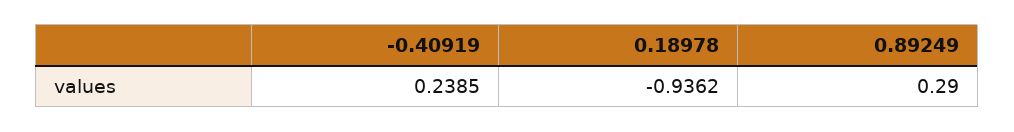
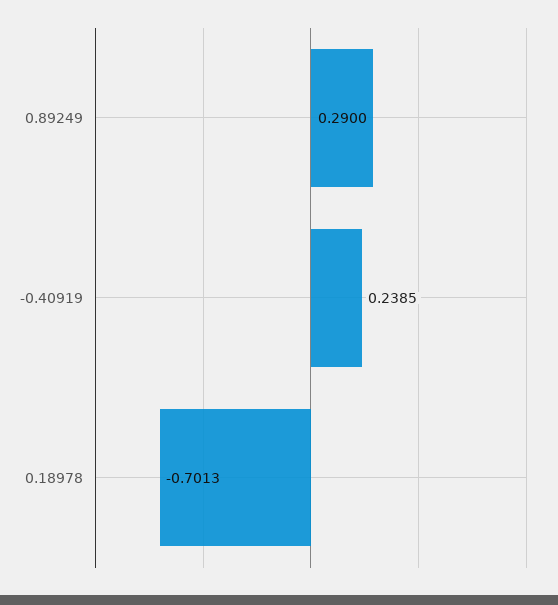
  {
    "-0.40919": 0.2385,
-   "0.18978": -0.9362,
+   "0.18978": -0.7013,
    "0.89249": 0.29
  }

